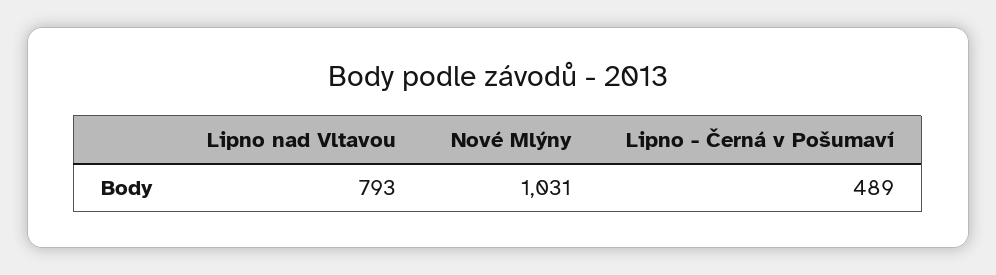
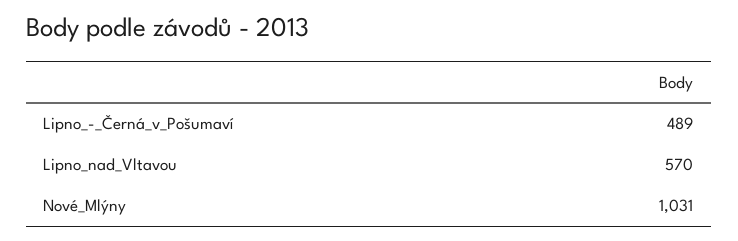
  {
-   "Lipno nad Vltavou": 793,
+   "Lipno nad Vltavou": 570,
    "Nové Mlýny": 1031,
    "Lipno - Černá v Pošumaví": 489
  }

